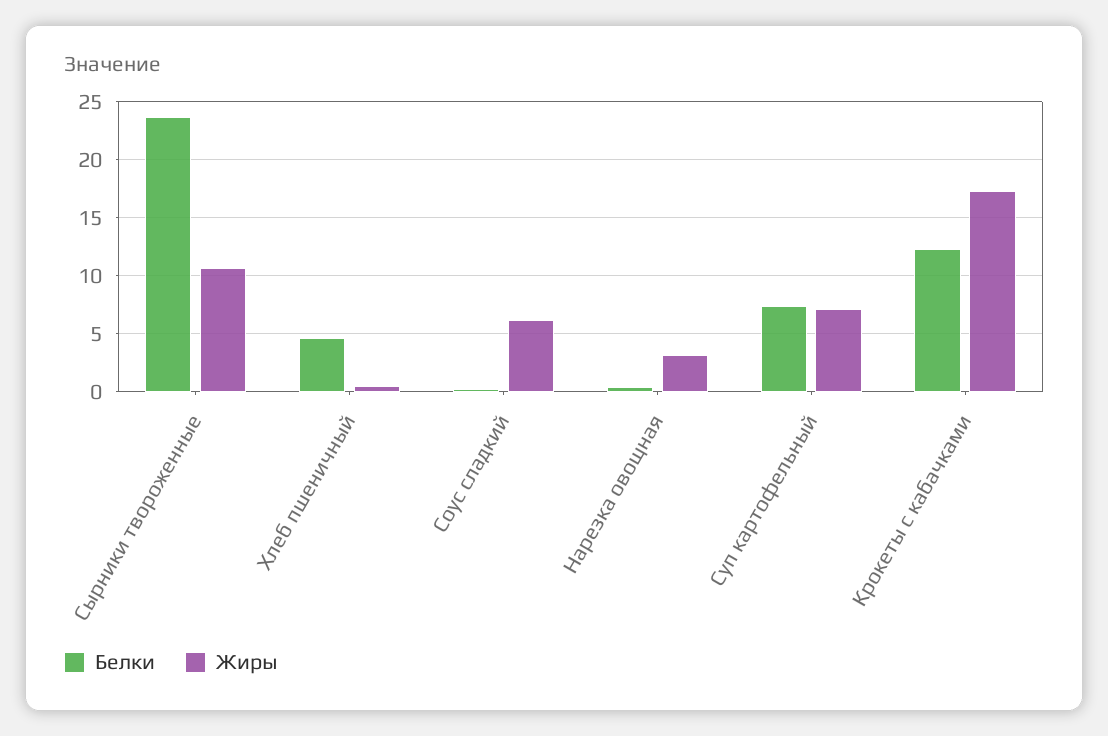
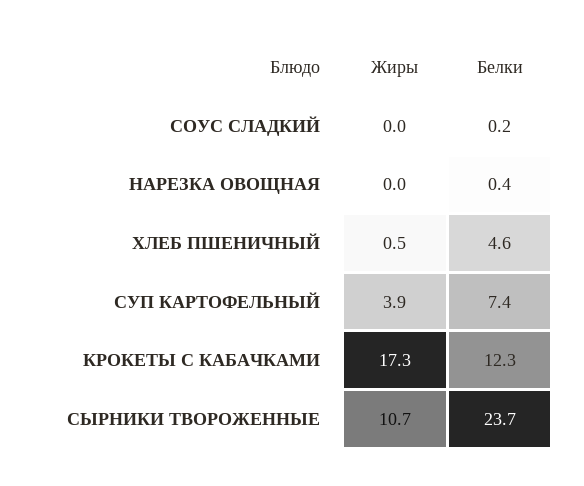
  {
    "Белки": {
      "Сырники твороженные": 23.7,
      "Хлеб пшеничный": 4.6,
      "Соус сладкий": 0.2,
      "Нарезка овощная": 0.4,
      "Суп картофельный": 7.4,
      "Крокеты с кабачками": 12.3
    },
    "Жиры": {
      "Сырники твороженные": 10.7,
      "Хлеб пшеничный": 0.5,
-     "Соус сладкий": 6,
+     "Соус сладкий": 0,
-     "Нарезка овощная": 3,
+     "Нарезка овощная": 0,
-     "Суп картофельный": 7,
+     "Суп картофельный": 3.9,
      "Крокеты с кабачками": 17.3
    }
  }

